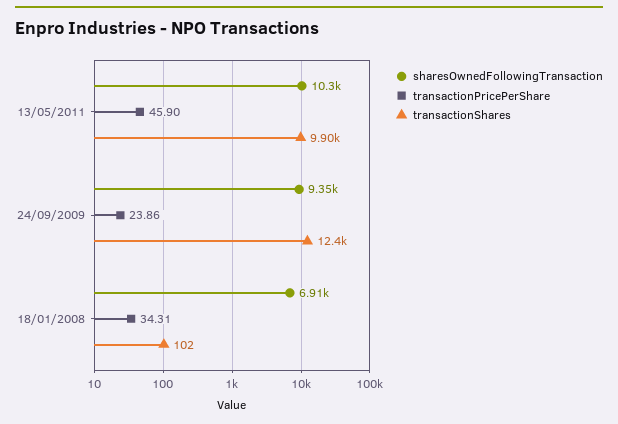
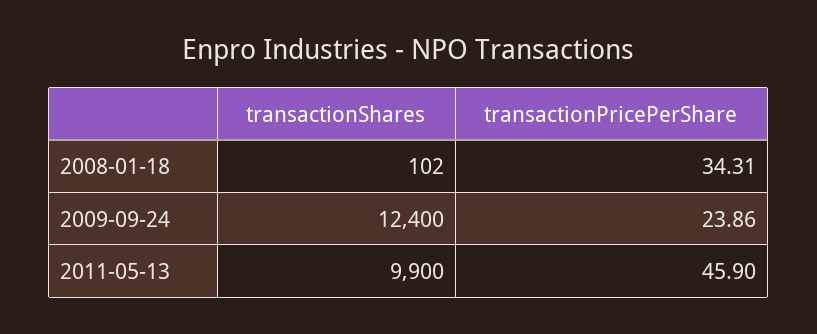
  {
-   "sharesOwnedFollowingTransaction": {
-     "13/05/2011": 10300,
-     "24/09/2009": 9350,
-     "18/01/2008": 6910
-   },
    "transactionPricePerShare": {
      "13/05/2011": 45.9,
      "24/09/2009": 23.86,
      "18/01/2008": 34.31
    },
    "transactionShares": {
      "13/05/2011": 9900,
      "24/09/2009": 12400,
      "18/01/2008": 102
    }
  }

